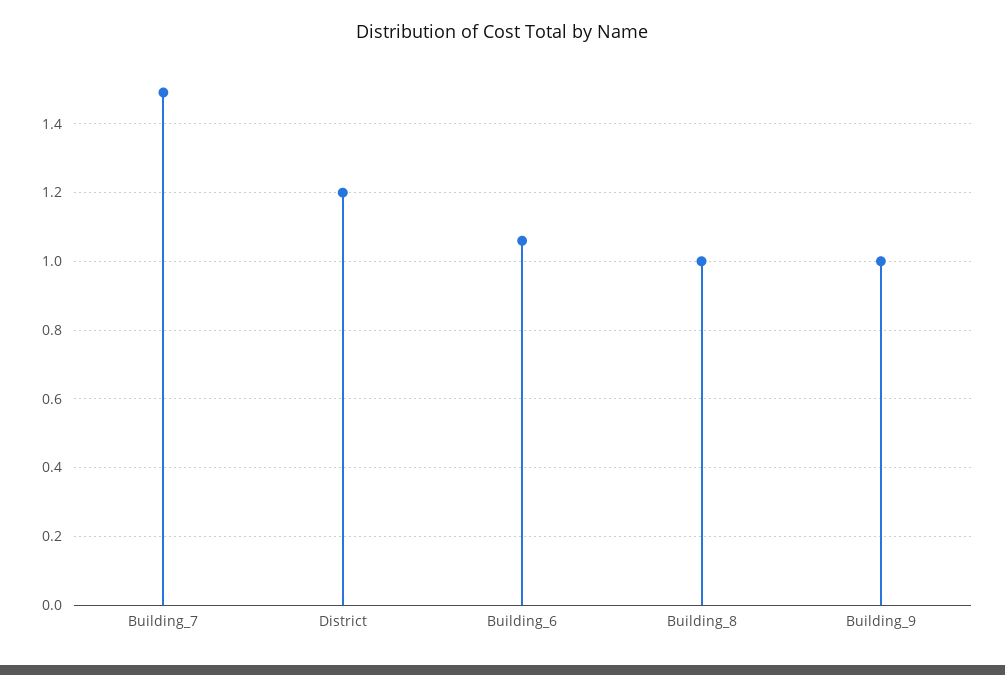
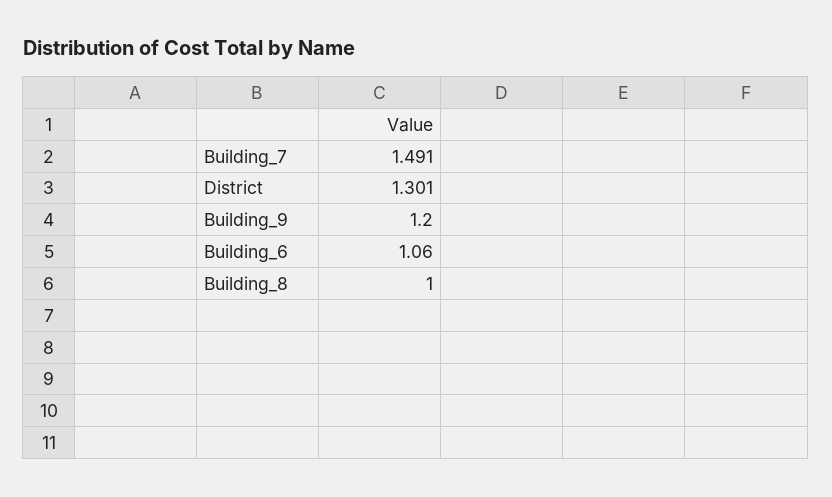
  {
    "Building_7": 1.491,
-   "District": 1.2,
+   "District": 1.301,
    "Building_6": 1.06,
    "Building_8": 1,
-   "Building_9": 1
+   "Building_9": 1.2
  }

